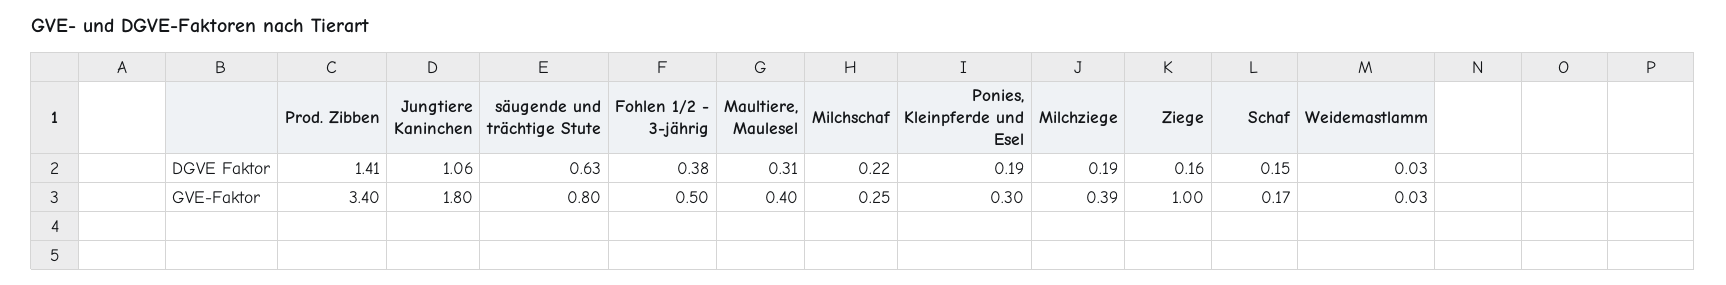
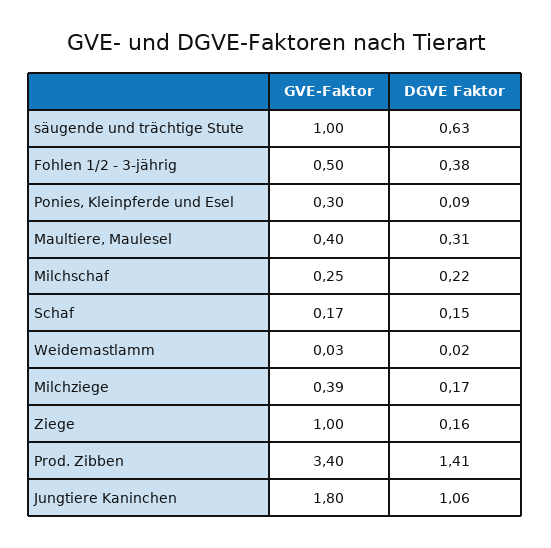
  {
    "Prod. Zibben": {
      "DGVE Faktor": 1.41,
      "GVE-Faktor": 3.4
    },
    "Jungtiere Kaninchen": {
      "DGVE Faktor": 1.06,
      "GVE-Faktor": 1.8
    },
    "säugende und trächtige Stute": {
      "DGVE Faktor": 0.63,
-     "GVE-Faktor": 0.8
+     "GVE-Faktor": 1
    },
    "Fohlen 1/2 - 3-jährig": {
      "DGVE Faktor": 0.38,
      "GVE-Faktor": 0.5
    },
    "Maultiere, Maulesel": {
      "DGVE Faktor": 0.31,
      "GVE-Faktor": 0.4
    },
    "Milchschaf": {
      "DGVE Faktor": 0.22,
      "GVE-Faktor": 0.25
    },
    "Ponies, Kleinpferde und Esel": {
-     "DGVE Faktor": 0.19,
+     "DGVE Faktor": 0.09,
      "GVE-Faktor": 0.3
    },
    "Milchziege": {
-     "DGVE Faktor": 0.19,
+     "DGVE Faktor": 0.17,
      "GVE-Faktor": 0.39
    },
    "Ziege": {
      "DGVE Faktor": 0.16,
      "GVE-Faktor": 1
    },
    "Schaf": {
      "DGVE Faktor": 0.15,
      "GVE-Faktor": 0.17
    },
    "Weidemastlamm": {
-     "DGVE Faktor": 0.03,
+     "DGVE Faktor": 0.02,
      "GVE-Faktor": 0.03
    }
  }

